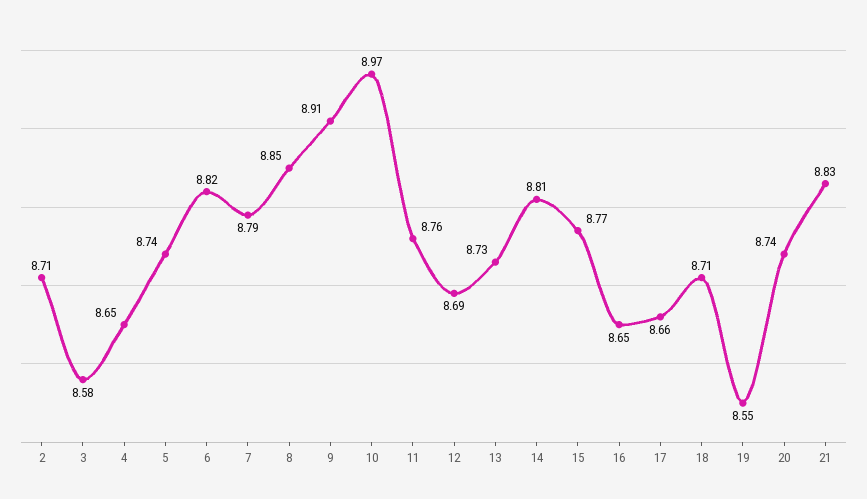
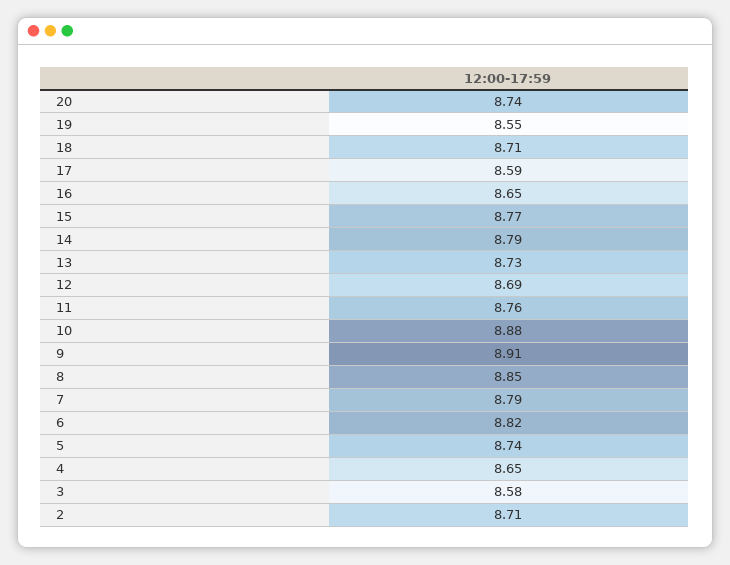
  {
    "2": 8.71,
    "3": 8.58,
    "4": 8.65,
    "5": 8.74,
    "6": 8.82,
    "7": 8.79,
    "8": 8.85,
    "9": 8.91,
-   "10": 8.97,
+   "10": 8.88,
    "11": 8.76,
    "12": 8.69,
    "13": 8.73,
-   "14": 8.81,
+   "14": 8.79,
    "15": 8.77,
    "16": 8.65,
-   "17": 8.66,
+   "17": 8.59,
    "18": 8.71,
    "19": 8.55,
-   "20": 8.74,
+   "20": 8.74
-   "21": 8.83
  }

